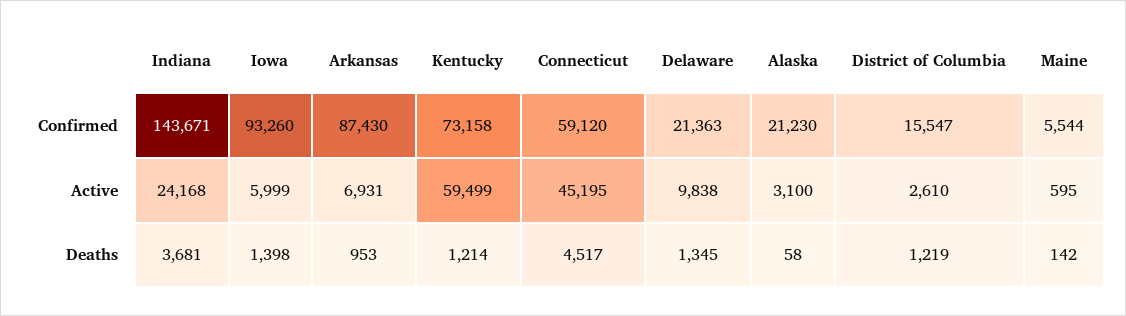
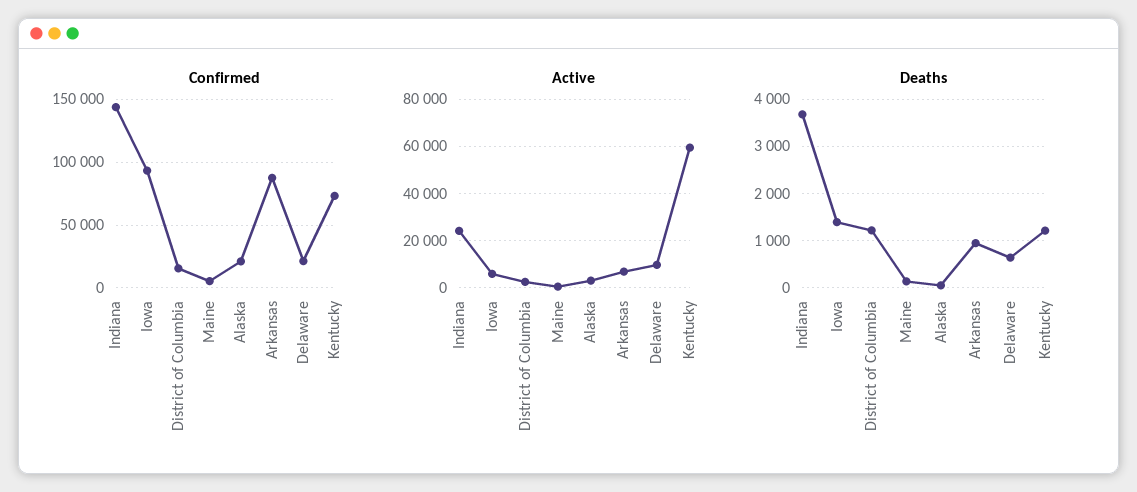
  {
    "Confirmed": {
      "Indiana": 143671,
      "Iowa": 93260,
      "Arkansas": 87430,
      "Kentucky": 73158,
-     "Connecticut": 59120,
      "Delaware": 21363,
      "Alaska": 21230,
      "District of Columbia": 15547,
      "Maine": 5544
    },
    "Active": {
      "Indiana": 24168,
      "Iowa": 5999,
      "Arkansas": 6931,
      "Kentucky": 59499,
-     "Connecticut": 45195,
      "Delaware": 9838,
      "Alaska": 3100,
      "District of Columbia": 2610,
      "Maine": 595
    },
    "Deaths": {
      "Indiana": 3681,
      "Iowa": 1398,
      "Arkansas": 953,
      "Kentucky": 1214,
-     "Connecticut": 4517,
-     "Delaware": 1345,
+     "Delaware": 600,
      "Alaska": 58,
      "District of Columbia": 1219,
      "Maine": 142
    }
  }

